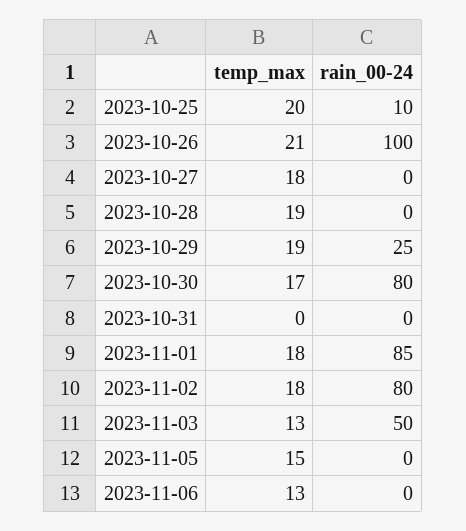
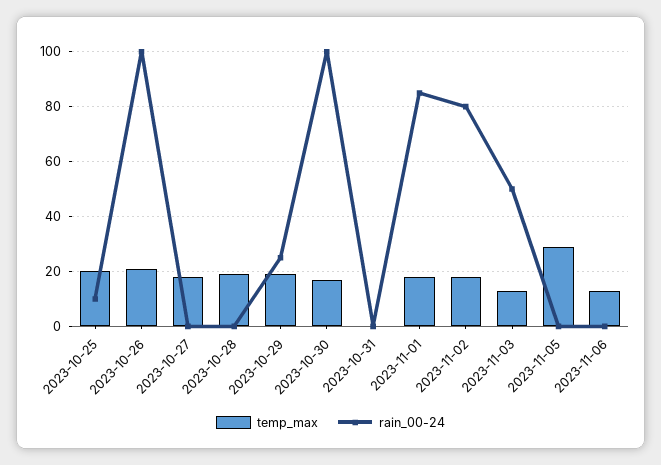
  {
    "temp_max": {
      "2023-10-25": 20,
      "2023-10-26": 21,
      "2023-10-27": 18,
      "2023-10-28": 19,
      "2023-10-29": 19,
      "2023-10-30": 17,
      "2023-10-31": 0,
      "2023-11-01": 18,
      "2023-11-02": 18,
      "2023-11-03": 13,
-     "2023-11-05": 15,
+     "2023-11-05": 30,
      "2023-11-06": 13
    },
    "rain_00-24": {
      "2023-10-25": 10,
      "2023-10-26": 100,
      "2023-10-27": 0,
      "2023-10-28": 0,
      "2023-10-29": 25,
-     "2023-10-30": 80,
+     "2023-10-30": 100,
      "2023-10-31": 0,
      "2023-11-01": 85,
      "2023-11-02": 80,
      "2023-11-03": 50,
      "2023-11-05": 0,
      "2023-11-06": 0
    }
  }

